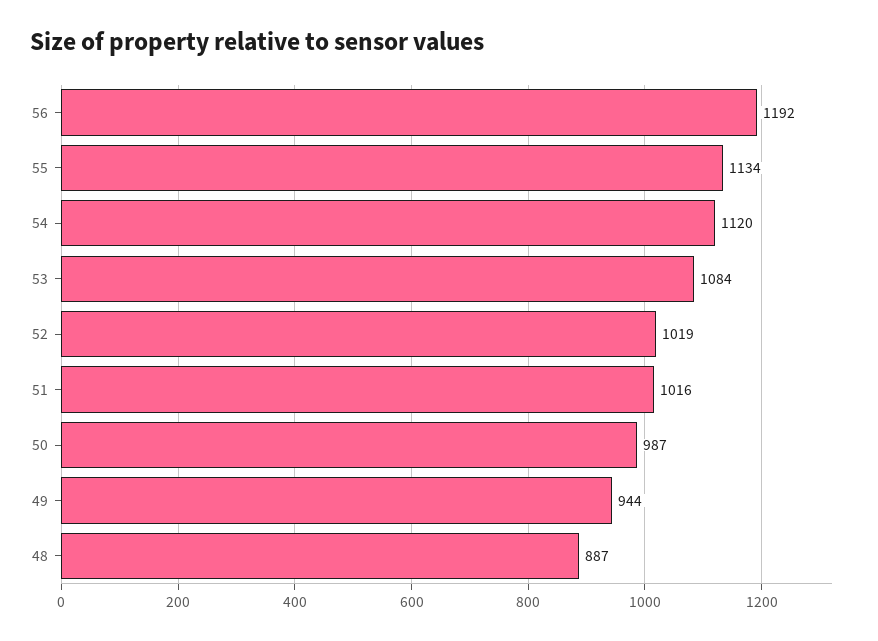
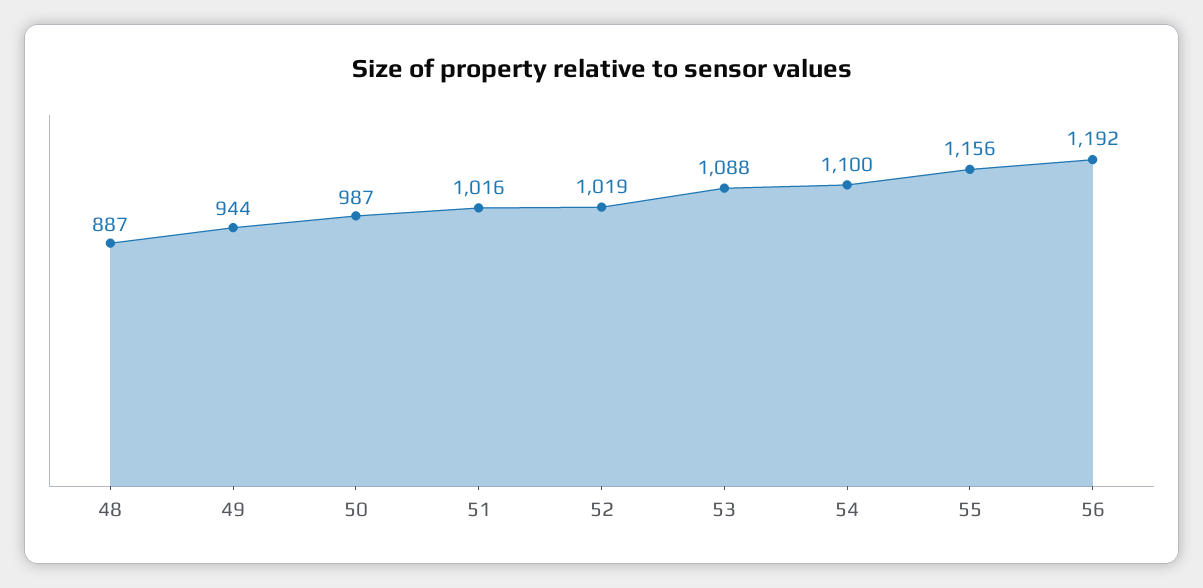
  {
    "56": 1192,
-   "55": 1134,
+   "55": 1156,
-   "54": 1120,
+   "54": 1100,
-   "53": 1084,
+   "53": 1088,
    "52": 1019,
    "51": 1016,
    "50": 987,
    "49": 944,
    "48": 887
  }

